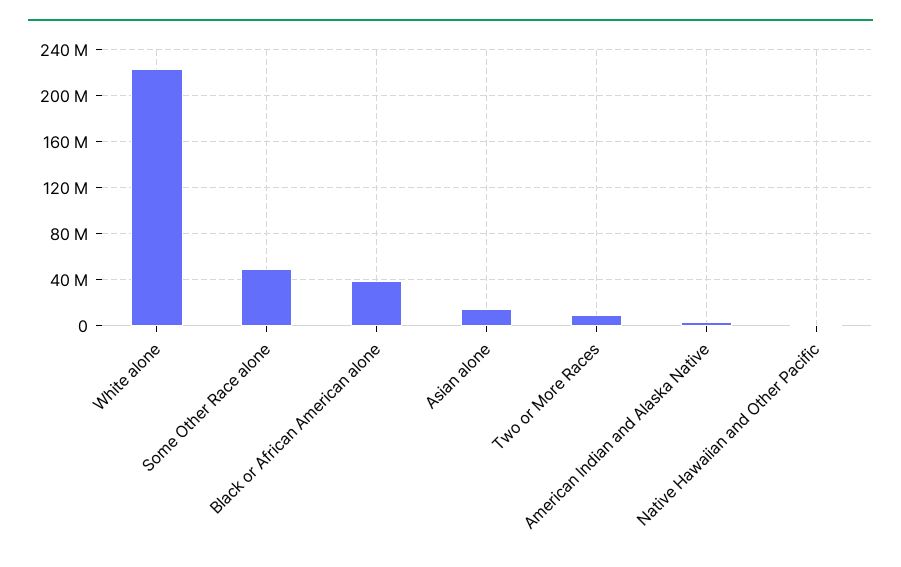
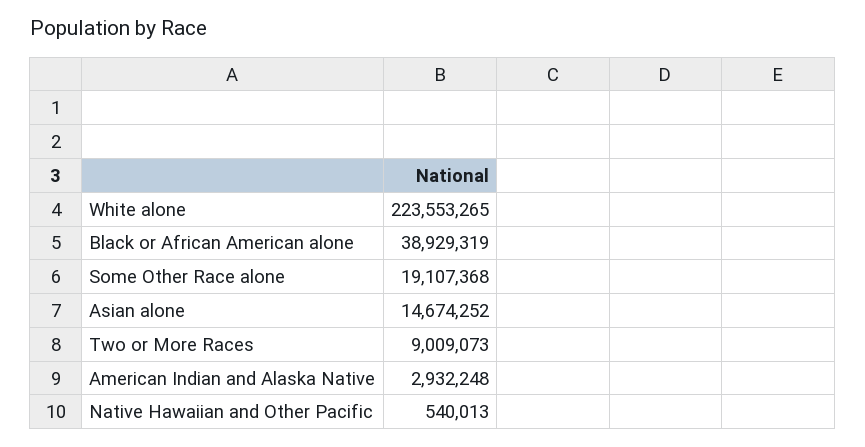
  {
    "White alone": 223553265,
-   "Some Other Race alone": 50000000,
+   "Some Other Race alone": 19107368,
    "Black or African American alone": 38929319,
    "Asian alone": 14674252,
    "Two or More Races": 9009073,
    "American Indian and Alaska Native": 2932248,
    "Native Hawaiian and Other Pacific": 540013
  }

